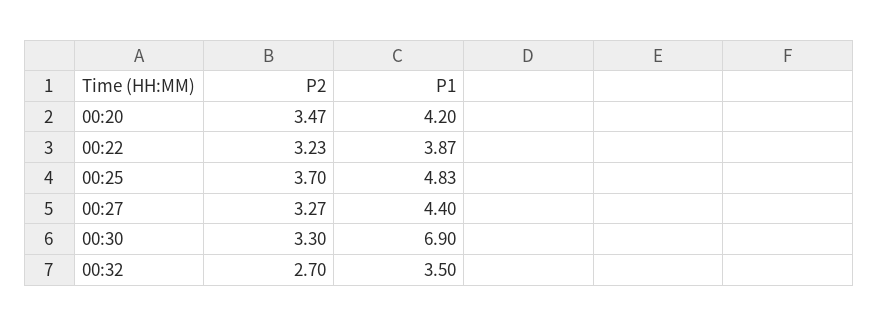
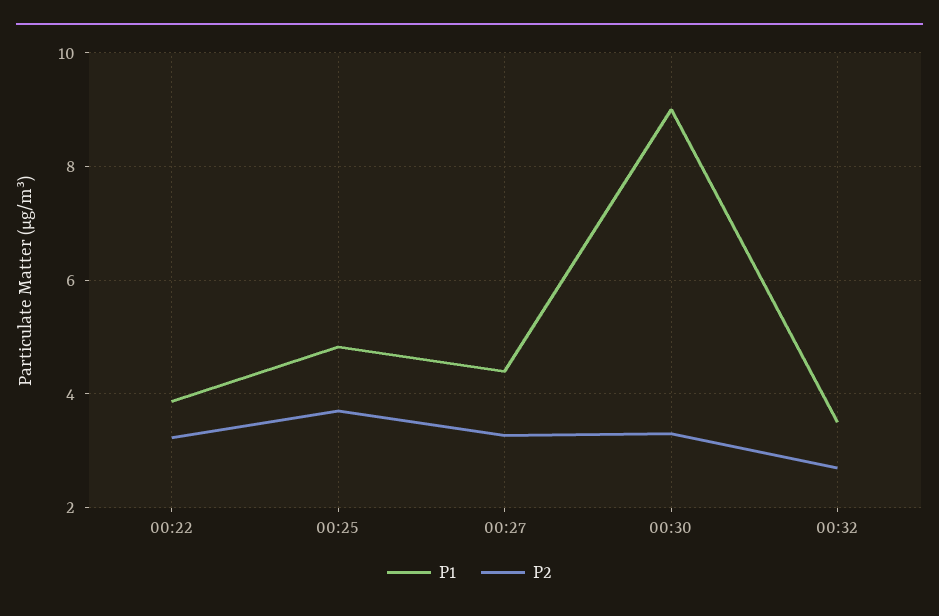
  {
    "P2": {
-     "00:20": 3.47,
      "00:22": 3.23,
      "00:25": 3.7,
      "00:27": 3.27,
      "00:30": 3.3,
      "00:32": 2.7
    },
    "P1": {
-     "00:20": 4.2,
      "00:22": 3.87,
      "00:25": 4.83,
      "00:27": 4.4,
-     "00:30": 6.9,
+     "00:30": 9,
      "00:32": 3.5
    }
  }

